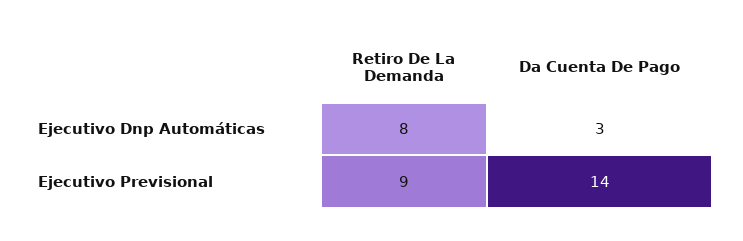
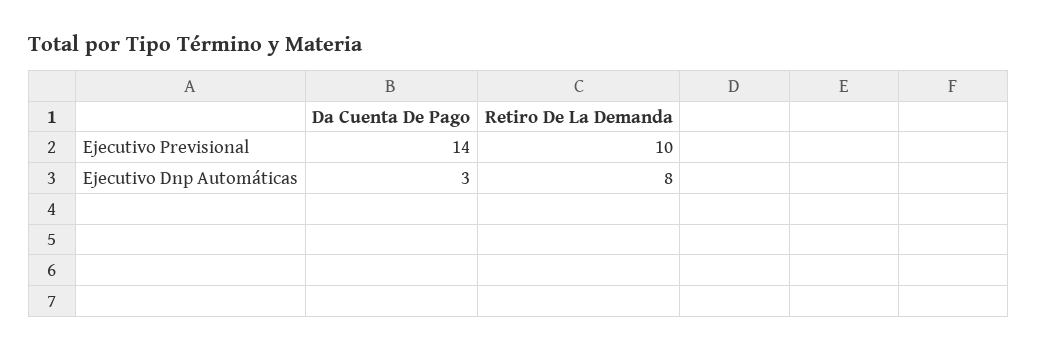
  {
    "Retiro De La Demanda": {
      "Ejecutivo Dnp Automáticas": 8,
-     "Ejecutivo Previsional": 9
+     "Ejecutivo Previsional": 10
    },
    "Da Cuenta De Pago": {
      "Ejecutivo Dnp Automáticas": 3,
      "Ejecutivo Previsional": 14
    }
  }

